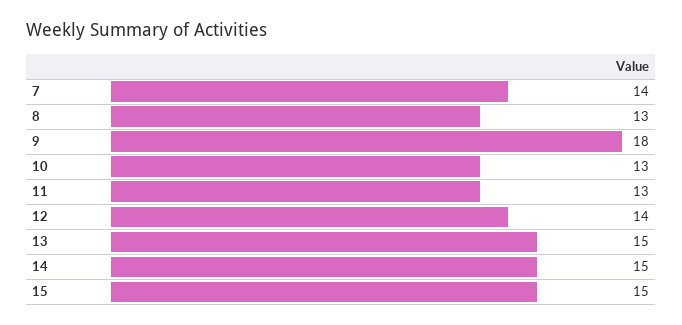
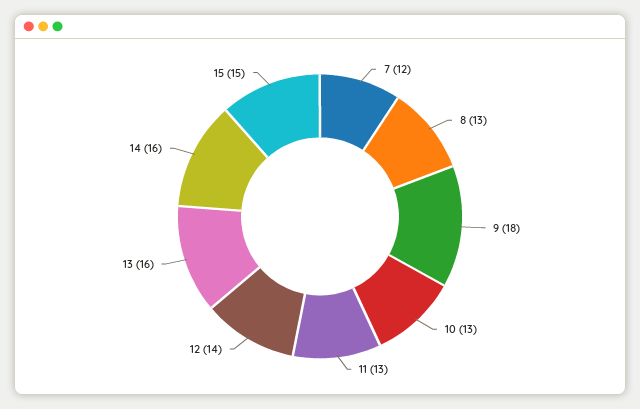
  {
-   "7": 14,
+   "7": 12,
    "8": 13,
    "9": 18,
    "10": 13,
    "11": 13,
    "12": 14,
-   "13": 15,
+   "13": 16,
-   "14": 15,
+   "14": 16,
    "15": 15
  }

